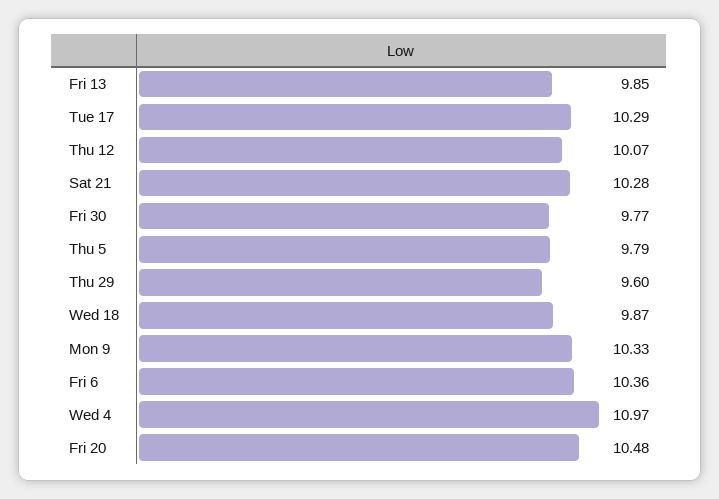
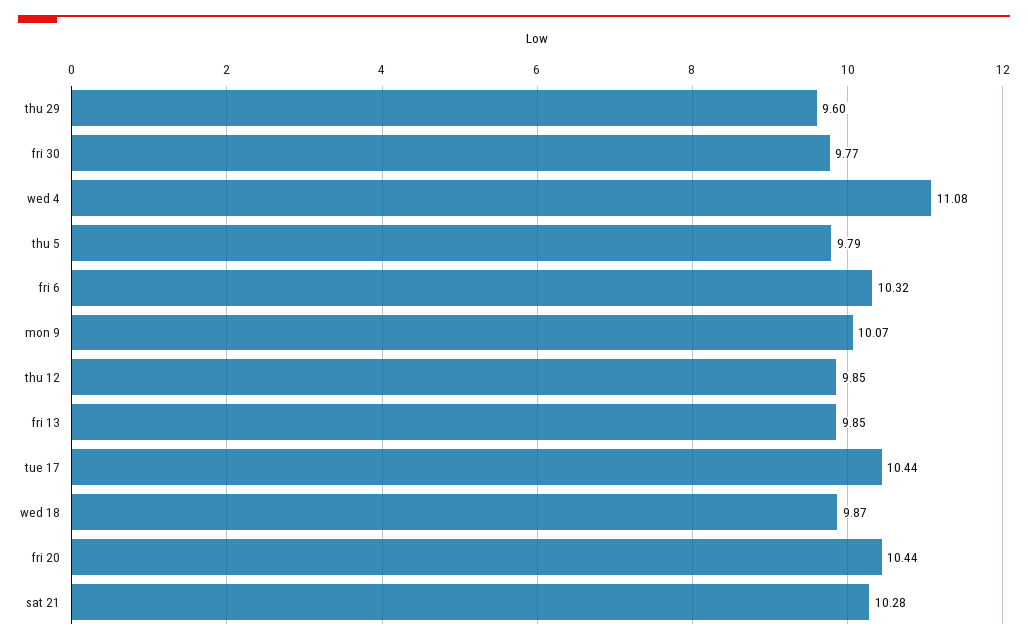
  {
    "Fri 13": 9.85,
-   "Tue 17": 10.29,
+   "Tue 17": 10.44,
-   "Thu 12": 10.07,
+   "Thu 12": 9.85,
    "Sat 21": 10.28,
    "Fri 30": 9.77,
    "Thu 5": 9.79,
    "Thu 29": 9.6,
    "Wed 18": 9.87,
-   "Mon 9": 10.33,
+   "Mon 9": 10.07,
-   "Fri 6": 10.36,
+   "Fri 6": 10.32,
-   "Wed 4": 10.97,
+   "Wed 4": 11.08,
-   "Fri 20": 10.48
+   "Fri 20": 10.44
  }

